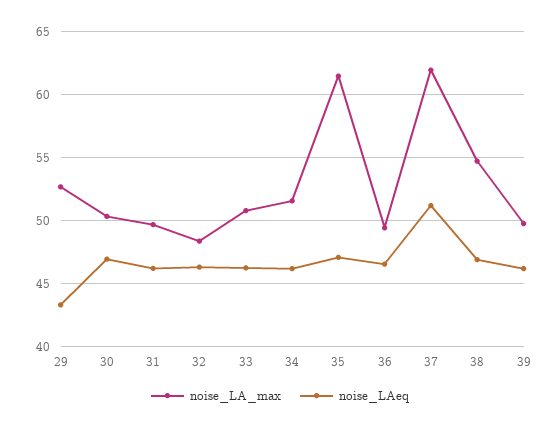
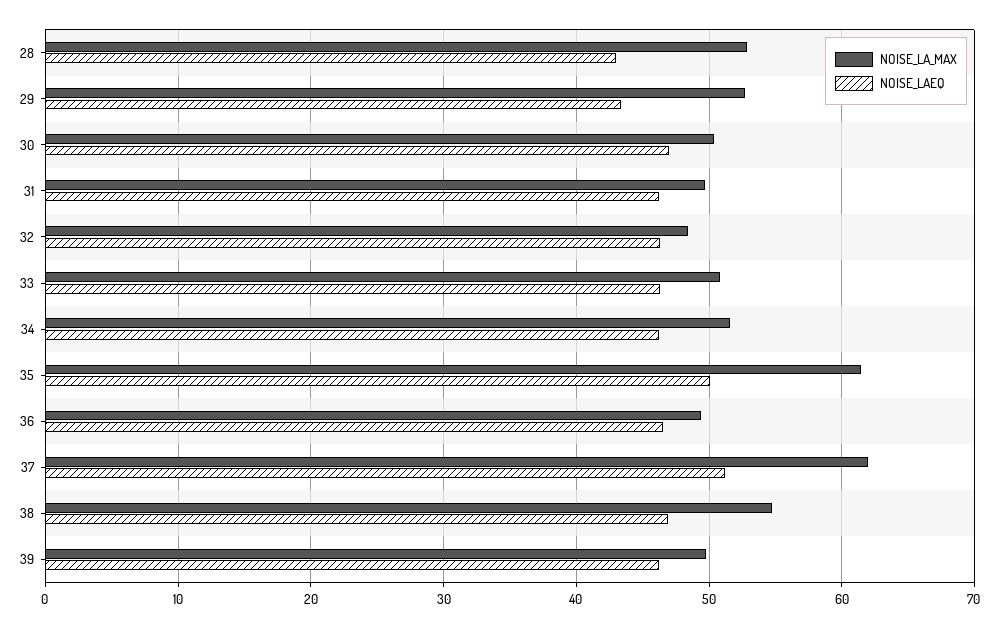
  {
    "noise_LA_max": {
      "29": 52.5,
      "30": 50.5,
      "31": 49.5,
      "32": 48.5,
      "33": 51,
      "34": 51.5,
      "35": 61.5,
      "36": 49.5,
      "37": 62,
      "38": 54.5,
-     "39": 50
+     "39": 50,
+     "28": 53
    },
    "noise_LAeq": {
      "29": 43.5,
      "30": 47,
      "31": 46,
      "32": 46.5,
      "33": 46.5,
      "34": 46,
-     "35": 47,
+     "35": 50,
      "36": 46.5,
      "37": 51,
      "38": 47,
-     "39": 46
+     "39": 46,
+     "28": 43
    }
  }

